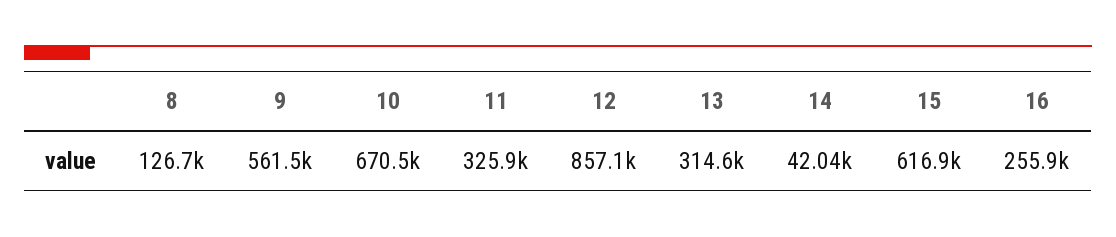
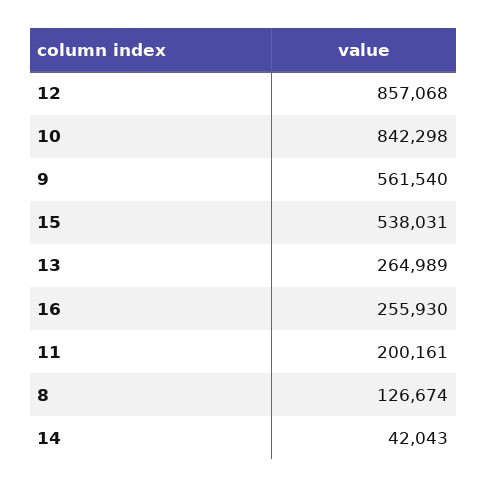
  {
    "8": 126674,
    "9": 561540,
-   "10": 670500,
+   "10": 842298,
-   "11": 325900,
+   "11": 200161,
    "12": 857068,
-   "13": 314600,
+   "13": 264989,
    "14": 42043,
-   "15": 616900,
+   "15": 538031,
    "16": 255930
  }

